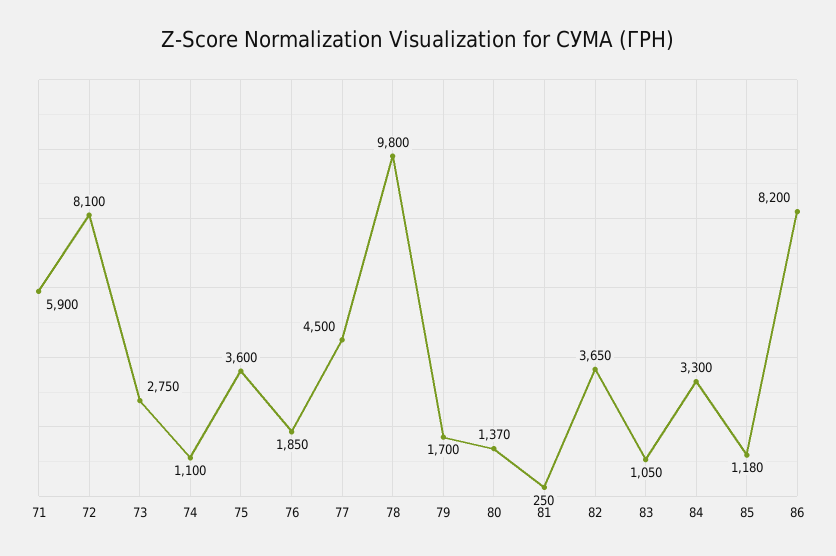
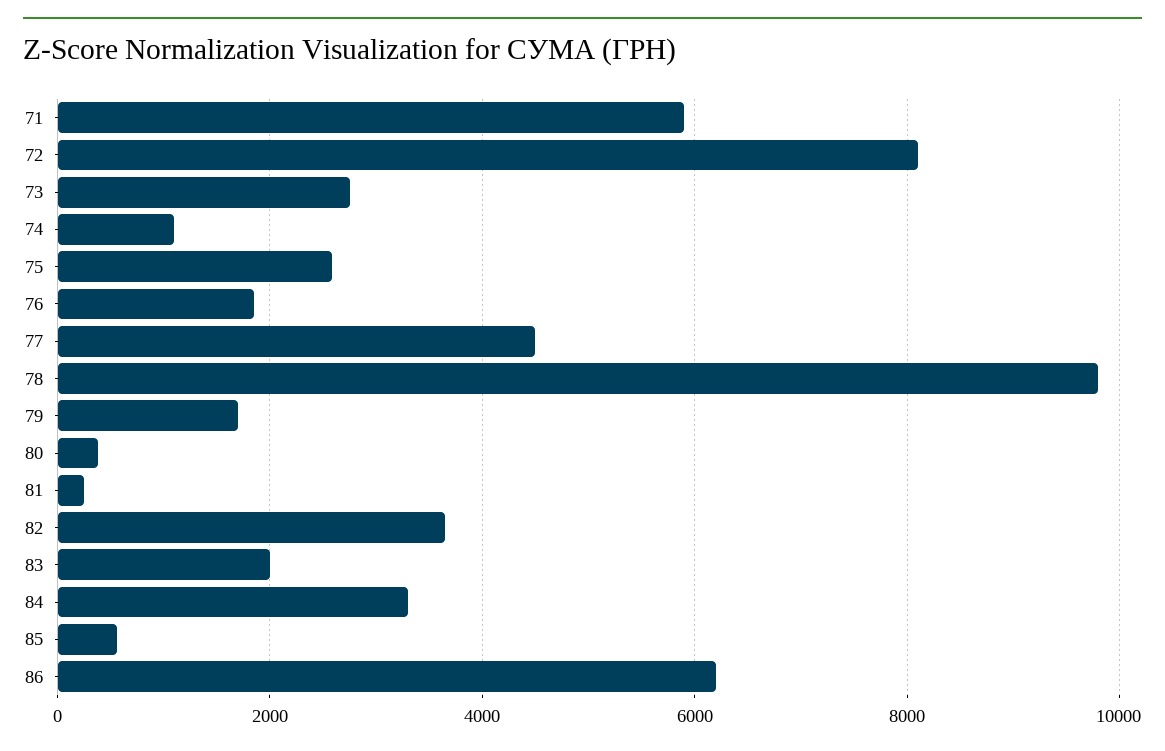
  {
    "71": 5900,
    "72": 8100,
    "73": 2750,
    "74": 1100,
-   "75": 3600,
+   "75": 2600,
    "76": 1850,
    "77": 4500,
    "78": 9800,
    "79": 1700,
-   "80": 1370,
+   "80": 400,
    "81": 250,
    "82": 3650,
-   "83": 1050,
+   "83": 2000,
    "84": 3300,
-   "85": 1180,
+   "85": 600,
-   "86": 8200
+   "86": 6200
  }

